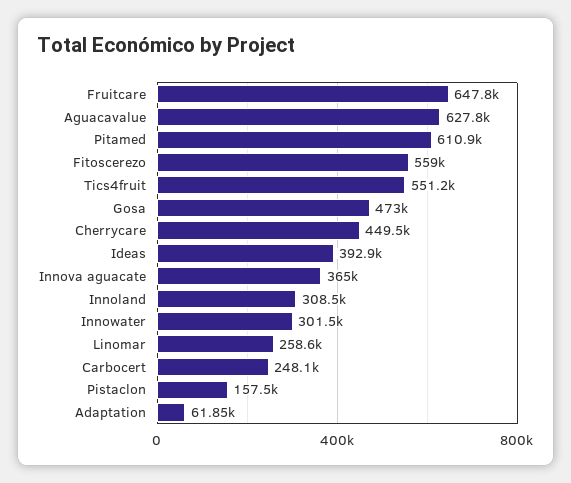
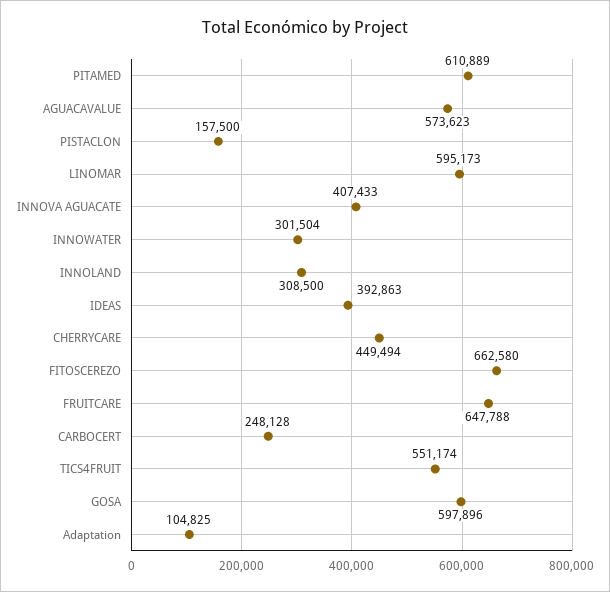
  {
    "Fruitcare": 647788,
-   "Aguacavalue": 627800,
+   "Aguacavalue": 573623,
    "Pitamed": 610889,
-   "Fitoscerezo": 559000,
+   "Fitoscerezo": 662580,
    "Tics4fruit": 551174,
-   "Gosa": 473000,
+   "Gosa": 597896,
    "Cherrycare": 449494,
    "Ideas": 392863,
-   "Innova aguacate": 365000,
+   "Innova aguacate": 407433,
    "Innoland": 308500,
    "Innowater": 301504,
-   "Linomar": 258600,
+   "Linomar": 595173,
    "Carbocert": 248128,
    "Pistaclon": 157500,
-   "Adaptation": 61850
+   "Adaptation": 104825
  }

